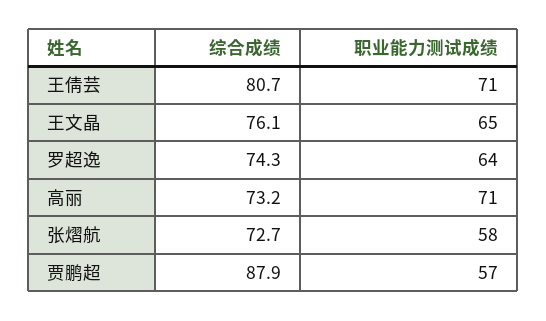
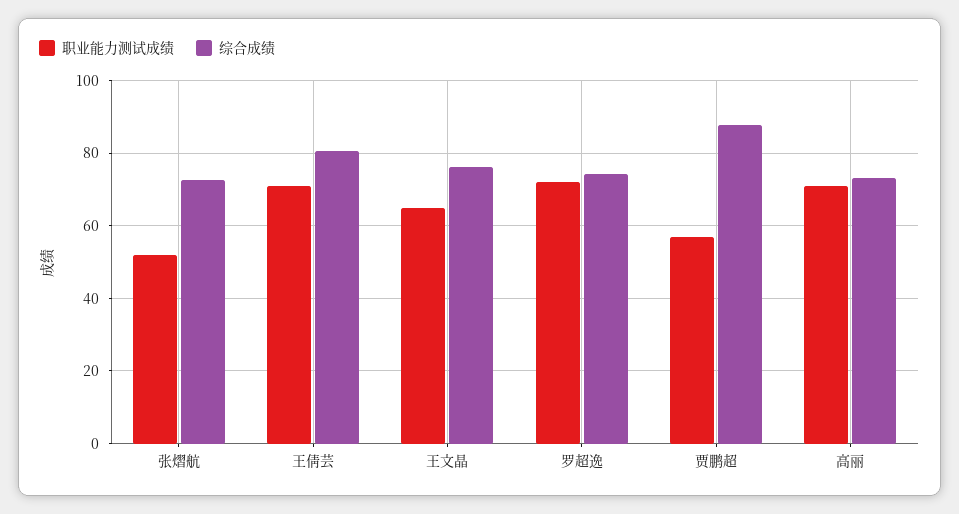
  {
    "综合成绩": {
      "王倩芸": 80.7,
      "王文晶": 76.1,
      "罗超逸": 74.3,
      "高丽": 73.2,
      "张熠航": 72.7,
      "贾鹏超": 87.9
    },
    "职业能力测试成绩": {
      "王倩芸": 71,
      "王文晶": 65,
-     "罗超逸": 64,
+     "罗超逸": 72,
      "高丽": 71,
-     "张熠航": 58,
+     "张熠航": 52,
      "贾鹏超": 57
    }
  }

